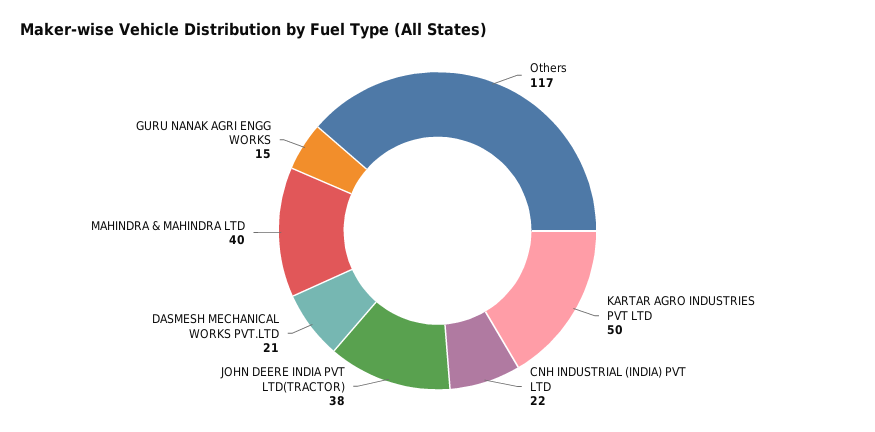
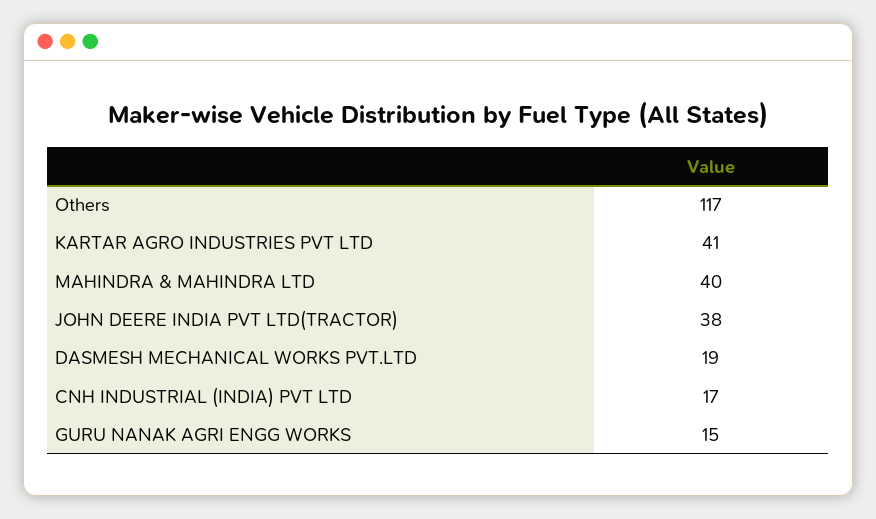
  {
    "Others": 117,
-   "KARTAR AGRO INDUSTRIES PVT LTD": 50,
+   "KARTAR AGRO INDUSTRIES PVT LTD": 41,
-   "CNH INDUSTRIAL (INDIA) PVT LTD": 22,
+   "CNH INDUSTRIAL (INDIA) PVT LTD": 17,
    "JOHN DEERE INDIA PVT LTD(TRACTOR)": 38,
-   "DASMESH MECHANICAL WORKS PVT.LTD": 21,
+   "DASMESH MECHANICAL WORKS PVT.LTD": 19,
    "MAHINDRA & MAHINDRA LTD": 40,
    "GURU NANAK AGRI ENGG WORKS": 15
  }

